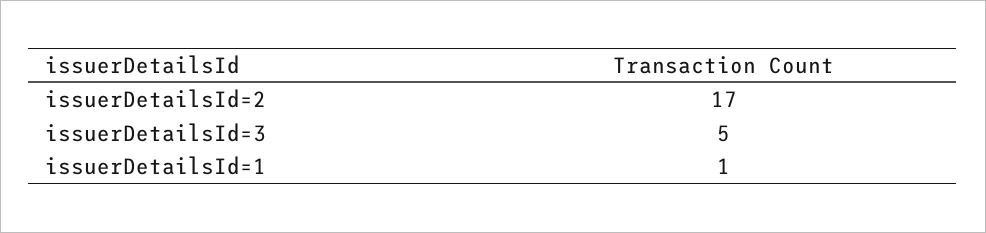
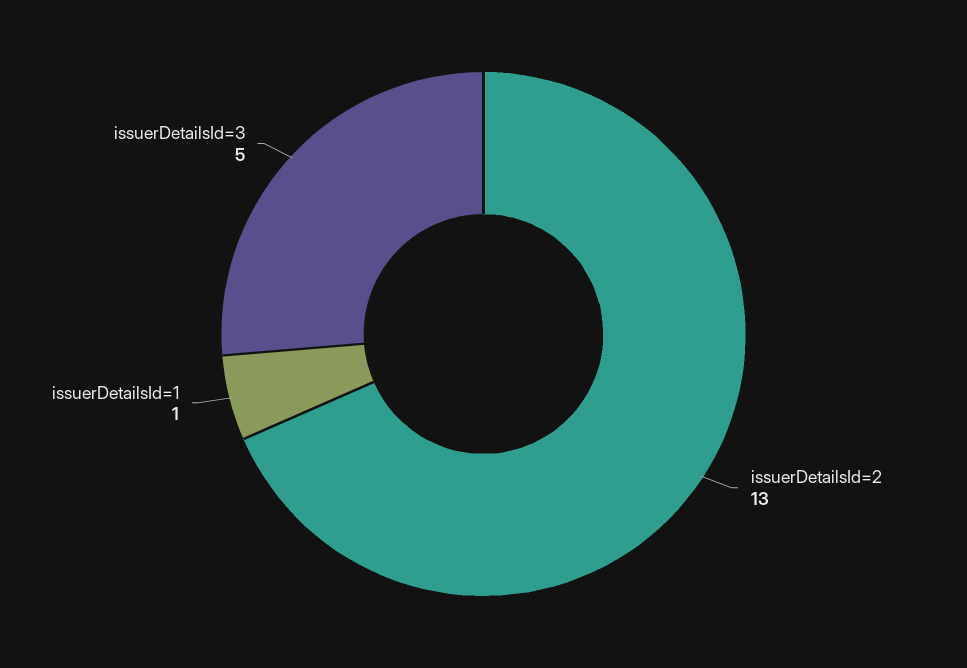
  {
-   "issuerDetailsId=2": 17,
+   "issuerDetailsId=2": 13,
    "issuerDetailsId=3": 5,
    "issuerDetailsId=1": 1
  }

